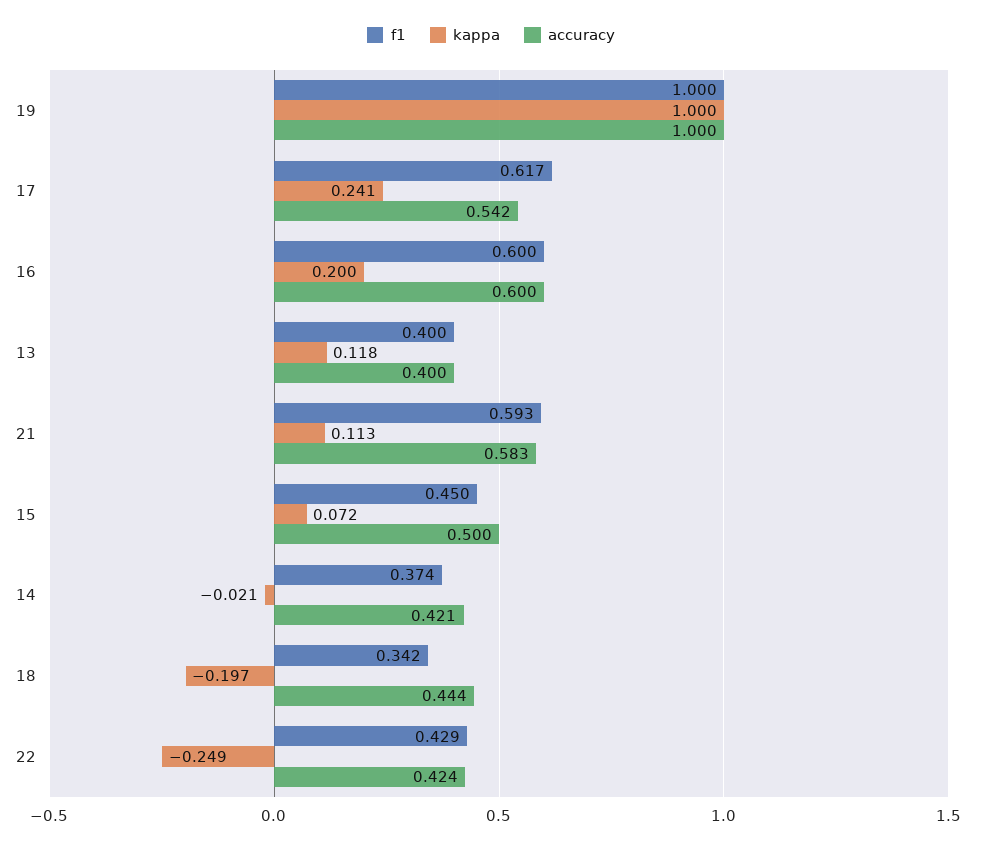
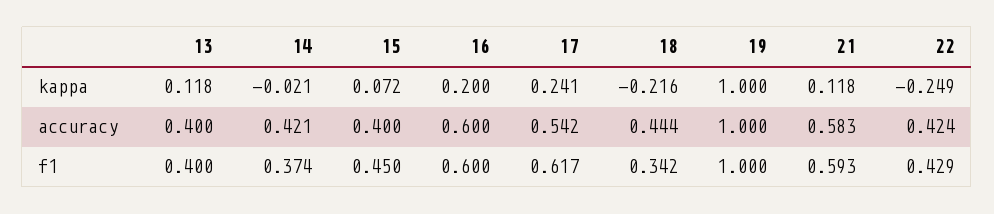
  {
    "f1": {
      "19": 1,
      "17": 0.617,
      "16": 0.6,
      "13": 0.4,
      "21": 0.593,
      "15": 0.45,
      "14": 0.374,
      "18": 0.342,
      "22": 0.429
    },
    "kappa": {
      "19": 1,
      "17": 0.241,
      "16": 0.2,
      "13": 0.118,
-     "21": 0.113,
+     "21": 0.118,
      "15": 0.072,
      "14": -0.021,
-     "18": -0.197,
+     "18": -0.216,
      "22": -0.249
    },
    "accuracy": {
      "19": 1,
      "17": 0.542,
      "16": 0.6,
      "13": 0.4,
      "21": 0.583,
-     "15": 0.5,
+     "15": 0.4,
      "14": 0.421,
      "18": 0.444,
      "22": 0.424
    }
  }

